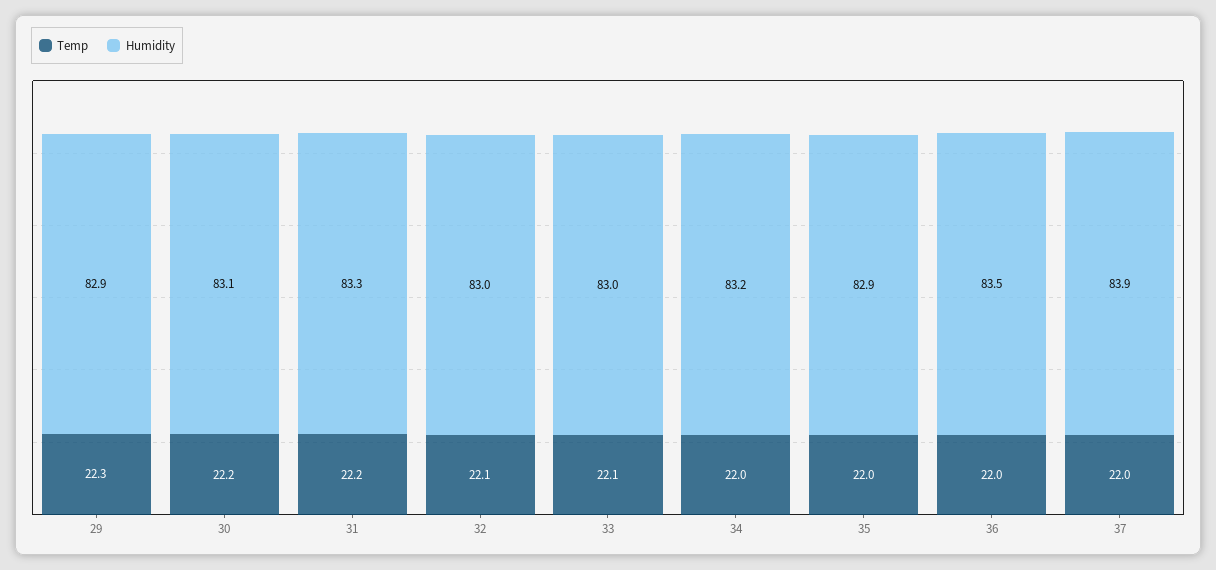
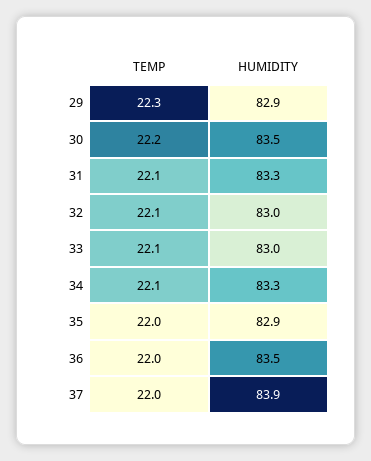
  {
    "Temp": {
      "29": 22.3,
      "30": 22.2,
-     "31": 22.2,
+     "31": 22.1,
      "32": 22.1,
      "33": 22.1,
-     "34": 22,
+     "34": 22.1,
      "35": 22,
      "36": 22,
      "37": 22
    },
    "Humidity": {
      "29": 82.9,
-     "30": 83.1,
+     "30": 83.5,
      "31": 83.3,
      "32": 83,
      "33": 83,
-     "34": 83.2,
+     "34": 83.3,
      "35": 82.9,
      "36": 83.5,
      "37": 83.9
    }
  }

